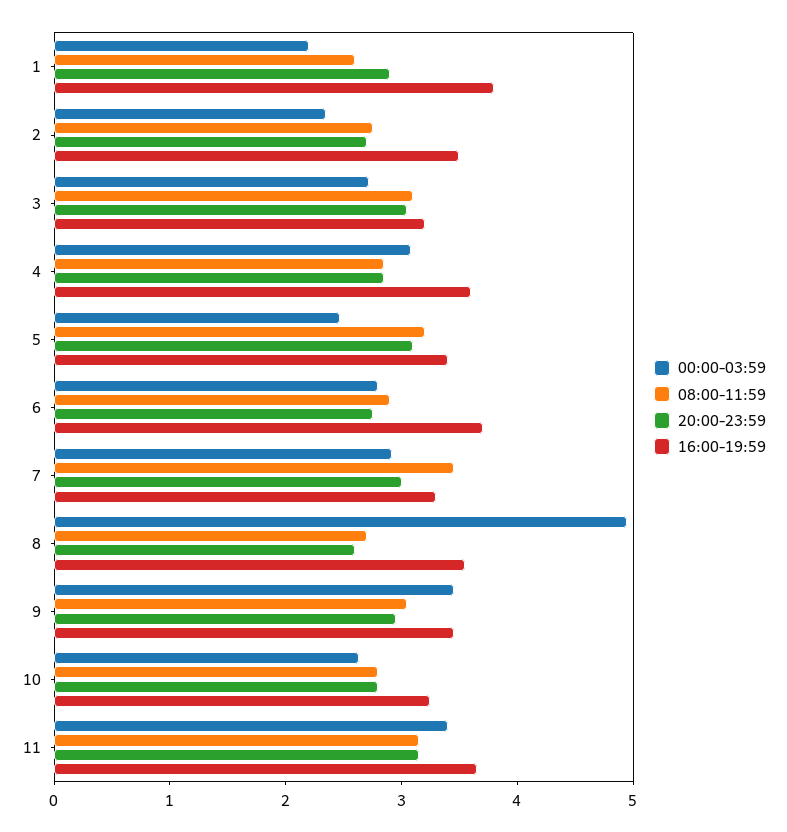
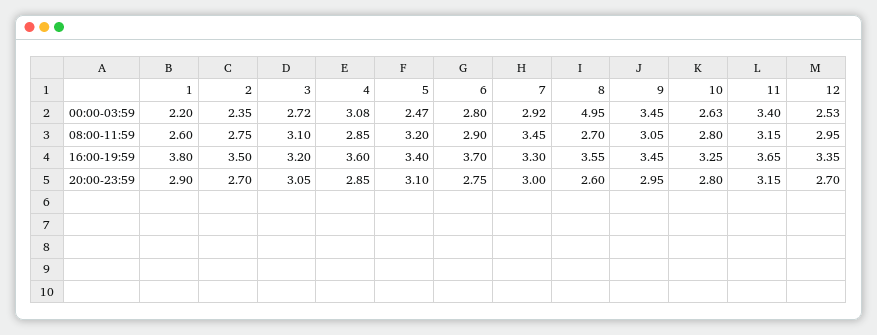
  {
    "00:00-03:59": {
      "1": 2.2,
      "2": 2.35,
      "3": 2.72,
      "4": 3.08,
      "5": 2.47,
      "6": 2.8,
      "7": 2.92,
      "8": 4.95,
      "9": 3.45,
      "10": 2.63,
-     "11": 3.4
+     "11": 3.4,
+     "12": 2.53
    },
    "08:00-11:59": {
      "1": 2.6,
      "2": 2.75,
      "3": 3.1,
      "4": 2.85,
      "5": 3.2,
      "6": 2.9,
      "7": 3.45,
      "8": 2.7,
      "9": 3.05,
      "10": 2.8,
-     "11": 3.15
+     "11": 3.15,
+     "12": 2.95
    },
    "20:00-23:59": {
      "1": 2.9,
      "2": 2.7,
      "3": 3.05,
      "4": 2.85,
      "5": 3.1,
      "6": 2.75,
      "7": 3,
      "8": 2.6,
      "9": 2.95,
      "10": 2.8,
-     "11": 3.15
+     "11": 3.15,
+     "12": 2.7
    },
    "16:00-19:59": {
      "1": 3.8,
      "2": 3.5,
      "3": 3.2,
      "4": 3.6,
      "5": 3.4,
      "6": 3.7,
      "7": 3.3,
      "8": 3.55,
      "9": 3.45,
      "10": 3.25,
-     "11": 3.65
+     "11": 3.65,
+     "12": 3.35
    }
  }

